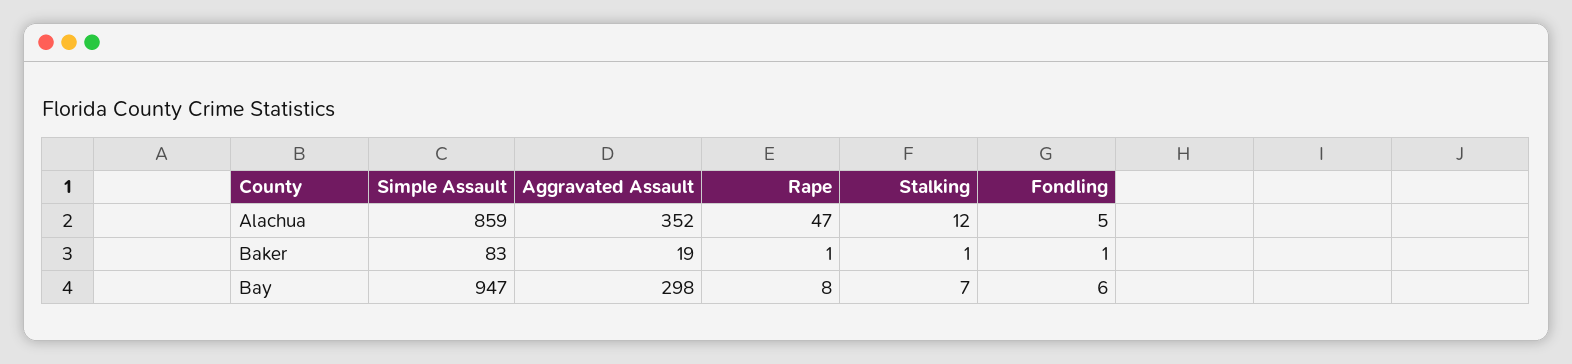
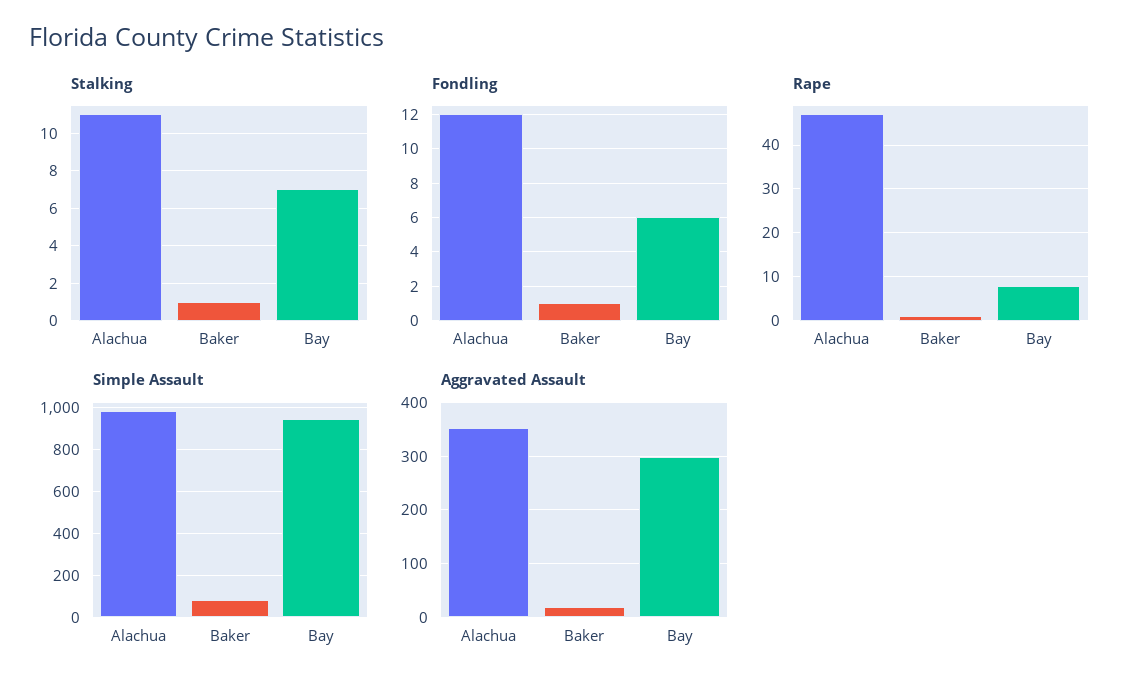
  {
    "Simple Assault": {
-     "Alachua": 859,
+     "Alachua": 1000,
      "Baker": 83,
      "Bay": 947
    },
    "Aggravated Assault": {
      "Alachua": 352,
      "Baker": 19,
      "Bay": 298
    },
    "Rape": {
      "Alachua": 47,
      "Baker": 1,
      "Bay": 8
    },
    "Stalking": {
-     "Alachua": 12,
+     "Alachua": 11,
      "Baker": 1,
      "Bay": 7
    },
    "Fondling": {
-     "Alachua": 5,
+     "Alachua": 12,
      "Baker": 1,
      "Bay": 6
    }
  }

